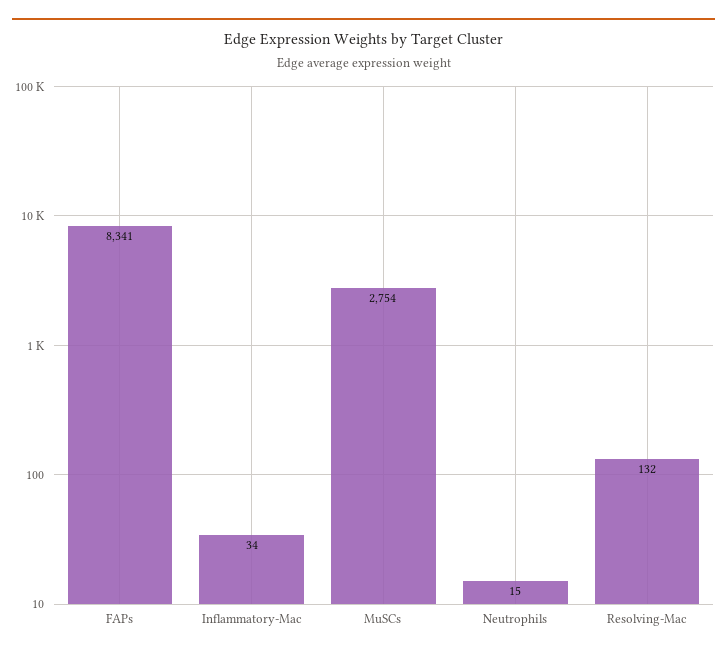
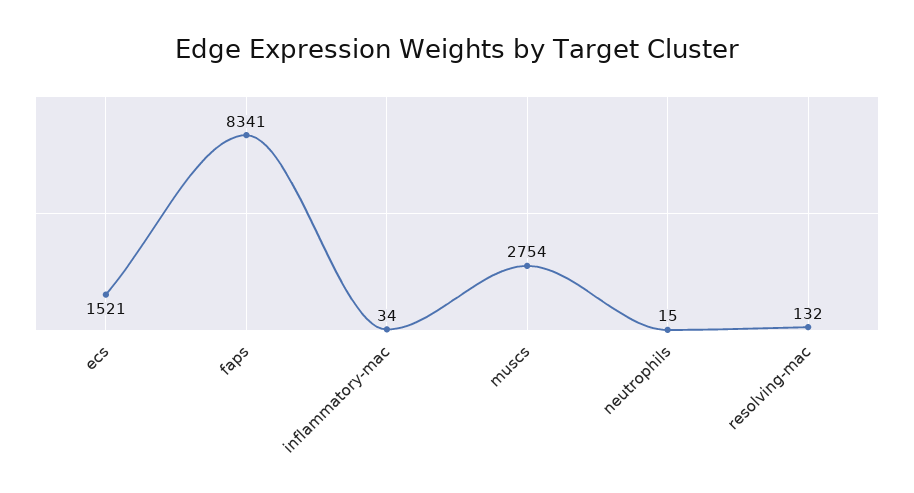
  {
    "FAPs": 8341,
    "Inflammatory-Mac": 34,
    "MuSCs": 2754,
    "Neutrophils": 15,
-   "Resolving-Mac": 132
+   "Resolving-Mac": 132,
+   "ecs": 1521
  }

